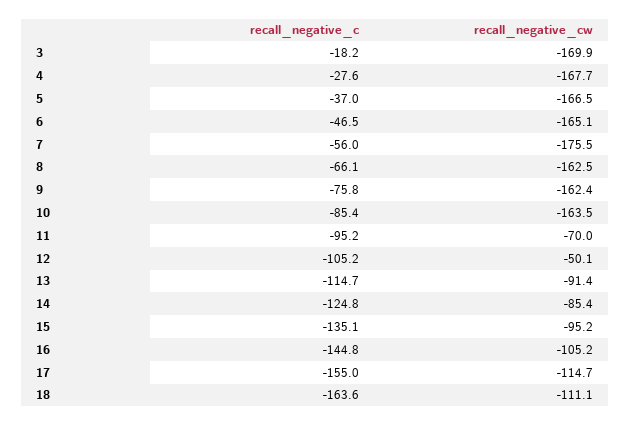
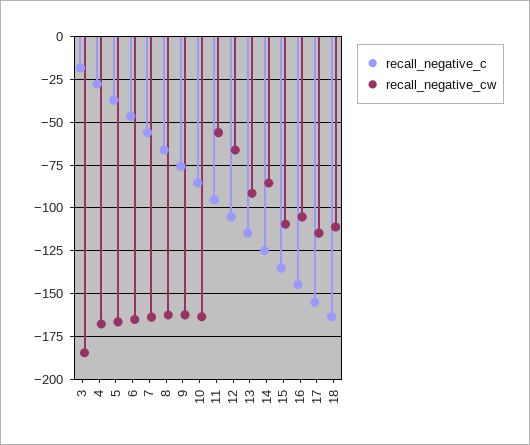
  {
    "recall_negative_c": {
      "3": -18.2,
      "4": -27.6,
      "5": -37,
      "6": -46.5,
      "7": -56,
      "8": -66.1,
      "9": -75.8,
      "10": -85.4,
      "11": -95.2,
      "12": -105.2,
      "13": -114.7,
      "14": -124.8,
      "15": -135.1,
      "16": -144.8,
      "17": -155,
      "18": -163.6
    },
    "recall_negative_cw": {
-     "3": -169.9,
+     "3": -185,
      "4": -167.7,
      "5": -166.5,
      "6": -165.1,
-     "7": -175.5,
+     "7": -165,
      "8": -162.5,
      "9": -162.4,
      "10": -163.5,
-     "11": -70,
+     "11": -55,
-     "12": -50.1,
+     "12": -65,
      "13": -91.4,
      "14": -85.4,
-     "15": -95.2,
+     "15": -110,
      "16": -105.2,
      "17": -114.7,
      "18": -111.1
    }
  }

